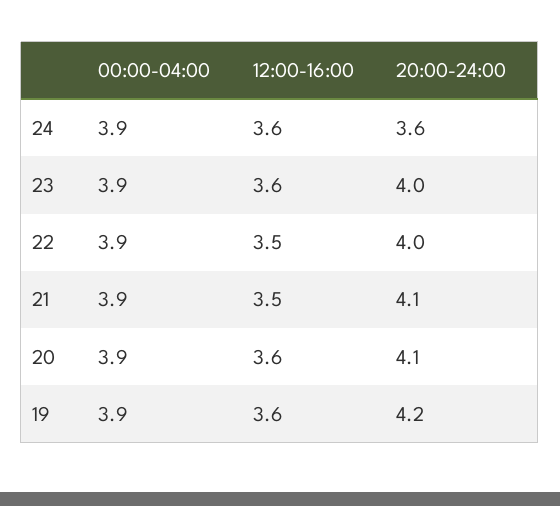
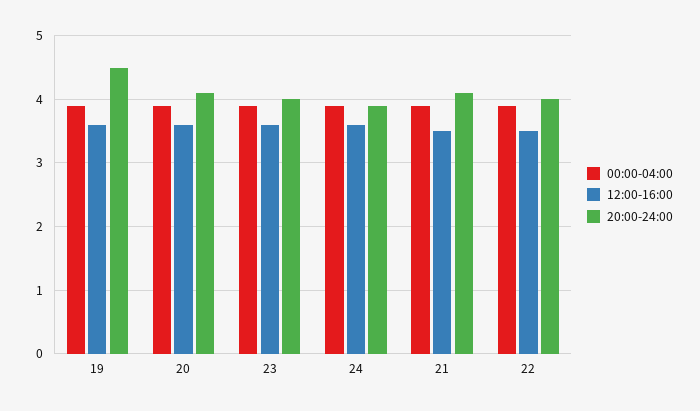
  {
    "00:00-04:00": {
      "24": 3.9,
      "23": 3.9,
      "22": 3.9,
      "21": 3.9,
      "20": 3.9,
      "19": 3.9
    },
    "12:00-16:00": {
      "24": 3.6,
      "23": 3.6,
      "22": 3.5,
      "21": 3.5,
      "20": 3.6,
      "19": 3.6
    },
    "20:00-24:00": {
-     "24": 3.6,
+     "24": 3.9,
      "23": 4,
      "22": 4,
      "21": 4.1,
      "20": 4.1,
-     "19": 4.2
+     "19": 4.5
    }
  }

